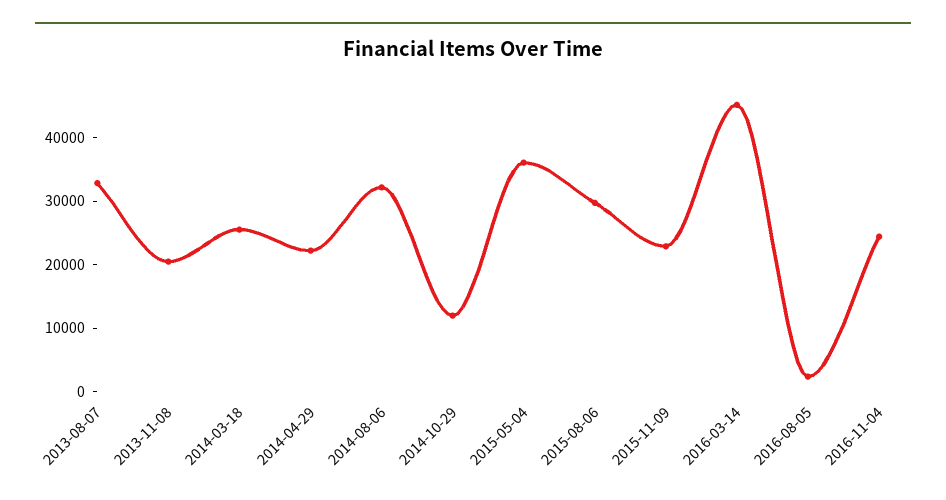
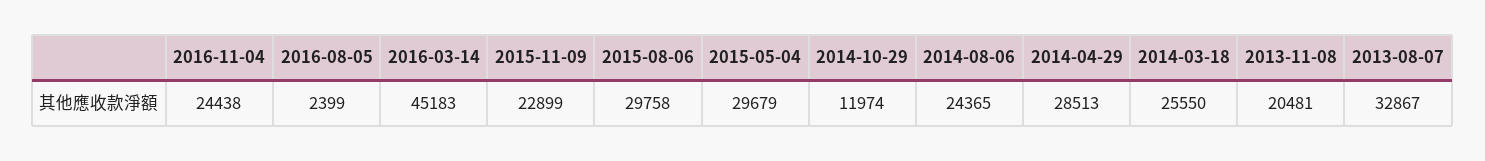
  {
    "2013-08-07": 32867,
    "2013-11-08": 20481,
    "2014-03-18": 25550,
-   "2014-04-29": 22000,
+   "2014-04-29": 28513,
-   "2014-08-06": 32000,
+   "2014-08-06": 24365,
    "2014-10-29": 11974,
-   "2015-05-04": 36000,
+   "2015-05-04": 29679,
    "2015-08-06": 29758,
    "2015-11-09": 22899,
    "2016-03-14": 45183,
    "2016-08-05": 2399,
    "2016-11-04": 24438
  }

